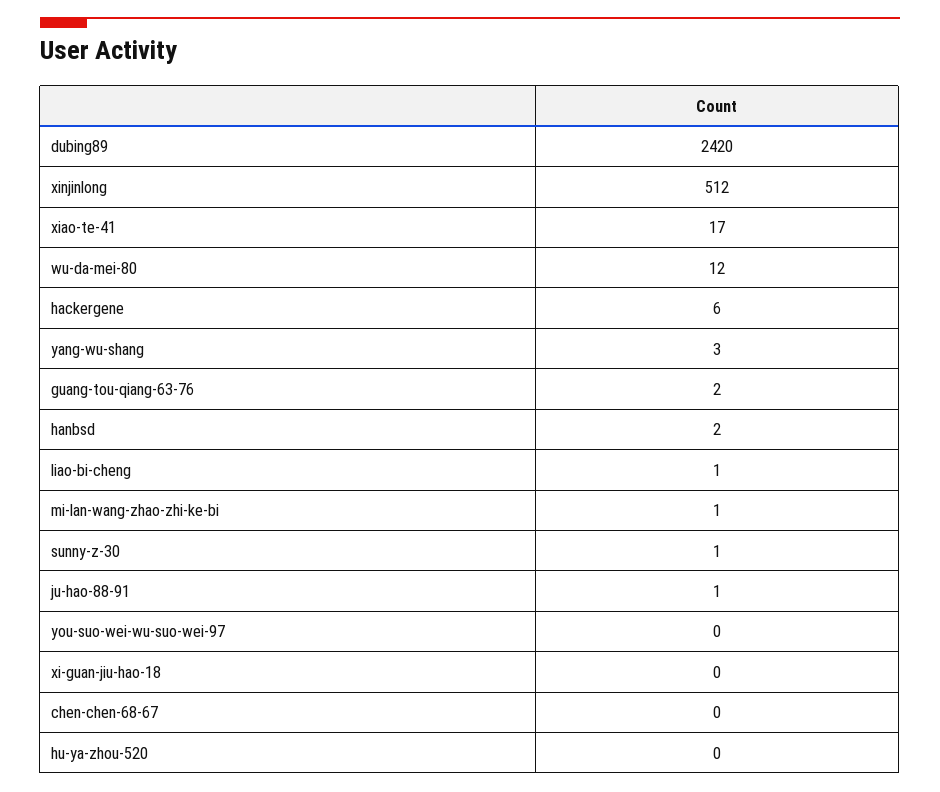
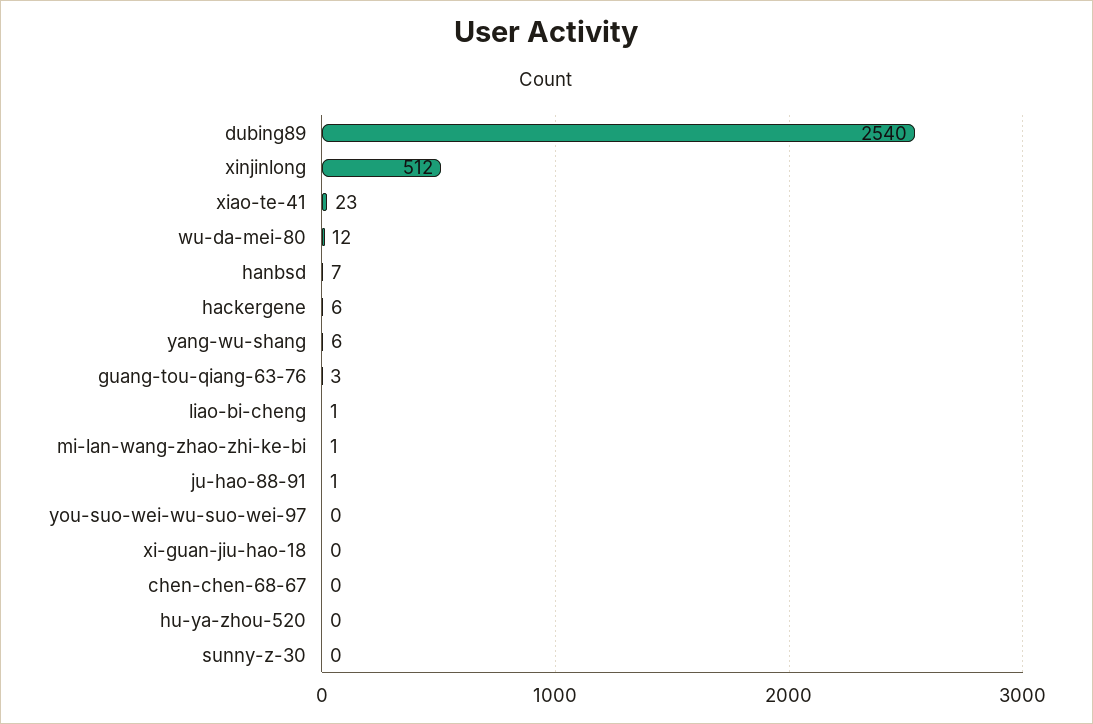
  {
-   "dubing89": 2420,
+   "dubing89": 2540,
    "xinjinlong": 512,
-   "xiao-te-41": 17,
+   "xiao-te-41": 23,
    "wu-da-mei-80": 12,
    "hackergene": 6,
-   "yang-wu-shang": 3,
+   "yang-wu-shang": 6,
-   "guang-tou-qiang-63-76": 2,
+   "guang-tou-qiang-63-76": 3,
-   "hanbsd": 2,
+   "hanbsd": 7,
    "liao-bi-cheng": 1,
    "mi-lan-wang-zhao-zhi-ke-bi": 1,
-   "sunny-z-30": 1,
+   "sunny-z-30": 0,
    "ju-hao-88-91": 1,
    "you-suo-wei-wu-suo-wei-97": 0,
    "xi-guan-jiu-hao-18": 0,
    "chen-chen-68-67": 0,
    "hu-ya-zhou-520": 0
  }

